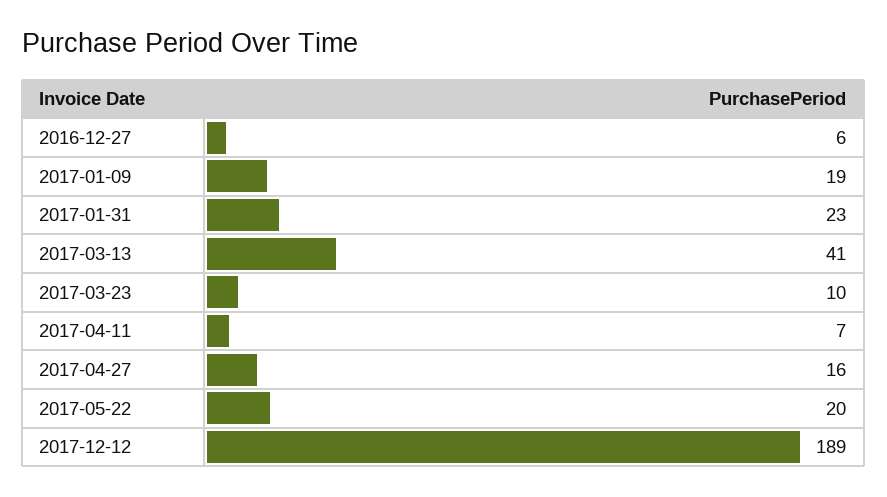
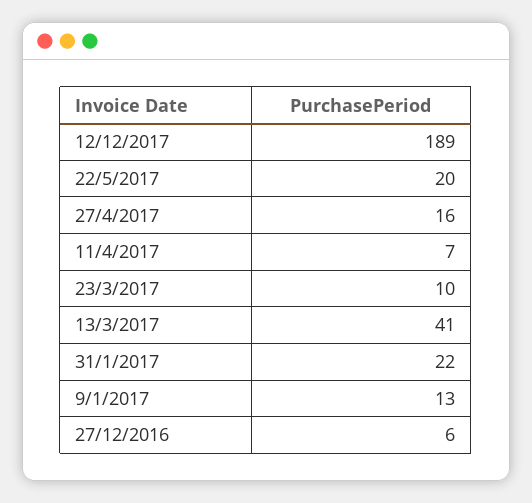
  {
    "2016-12-27": 6,
-   "2017-01-09": 19,
+   "2017-01-09": 13,
-   "2017-01-31": 23,
+   "2017-01-31": 22,
    "2017-03-13": 41,
    "2017-03-23": 10,
    "2017-04-11": 7,
    "2017-04-27": 16,
    "2017-05-22": 20,
    "2017-12-12": 189
  }

